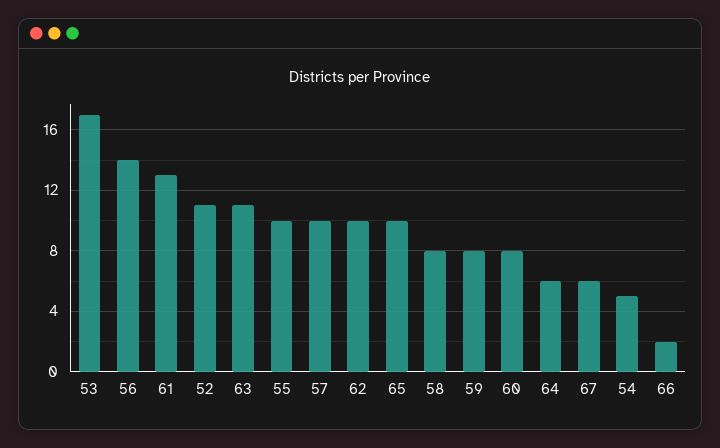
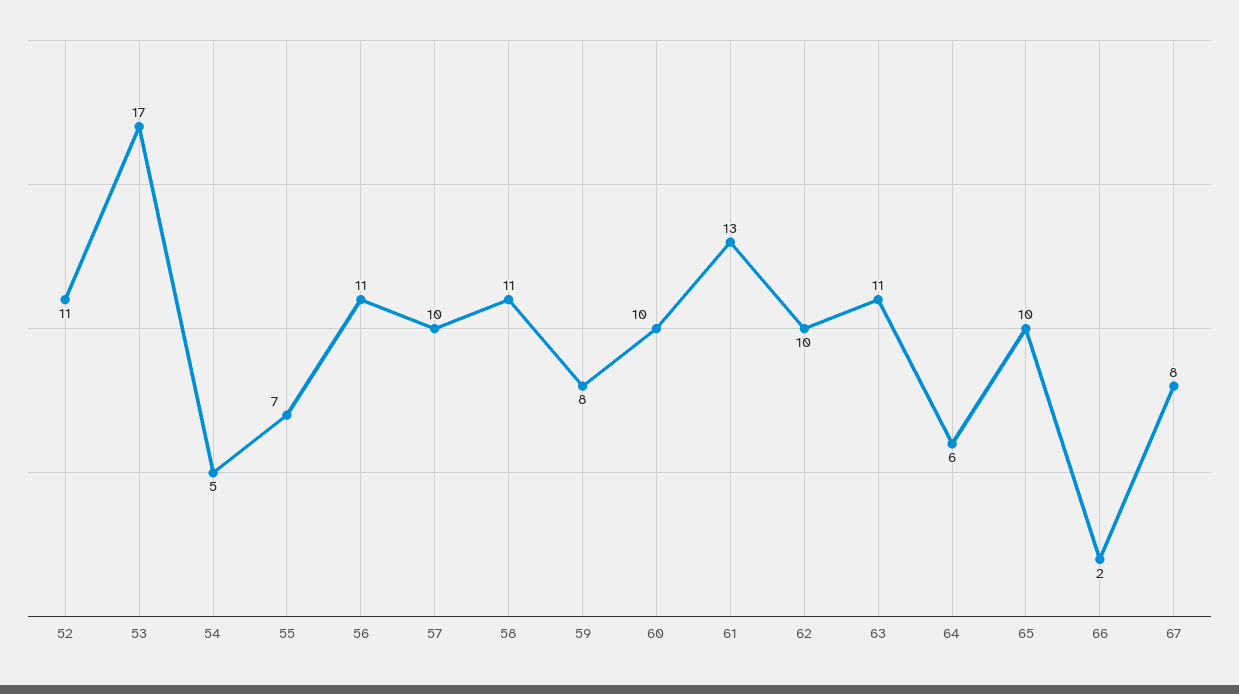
  {
    "53": 17,
-   "56": 14,
+   "56": 11,
    "61": 13,
    "52": 11,
    "63": 11,
-   "55": 10,
+   "55": 7,
    "57": 10,
    "62": 10,
    "65": 10,
-   "58": 8,
+   "58": 11,
    "59": 8,
-   "60": 8,
+   "60": 10,
    "64": 6,
-   "67": 6,
+   "67": 8,
    "54": 5,
    "66": 2
  }

